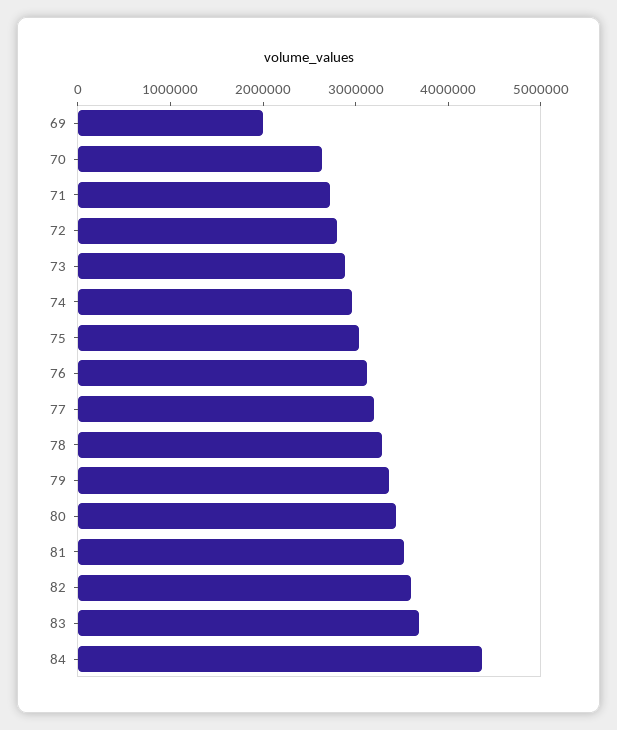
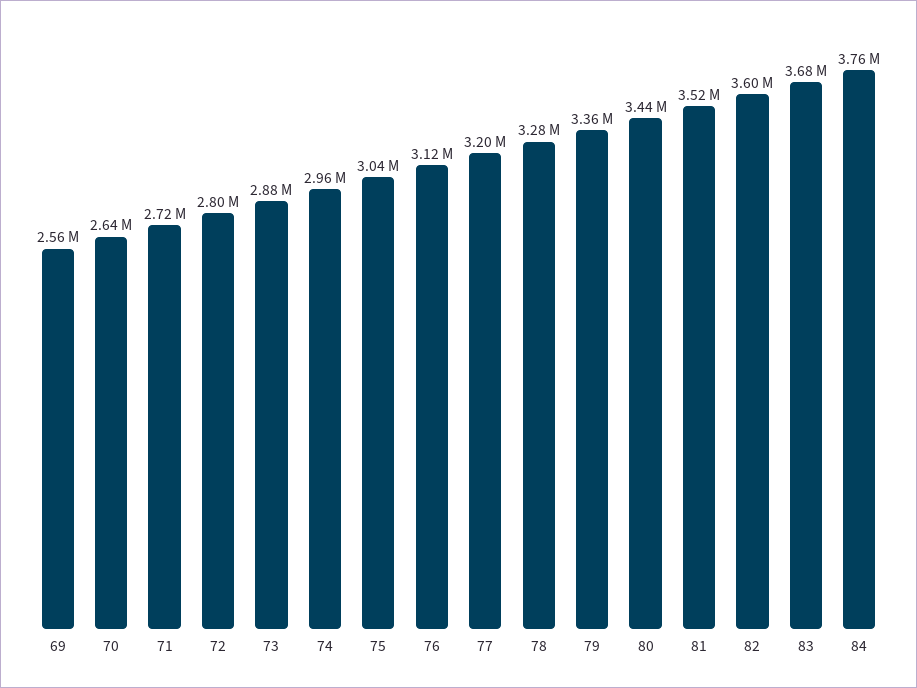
  {
-   "69": 2000000,
+   "69": 2560000,
    "70": 2640000,
    "71": 2720000,
    "72": 2800000,
    "73": 2880000,
    "74": 2960000,
    "75": 3040000,
    "76": 3120000,
    "77": 3200000,
    "78": 3280000,
    "79": 3360000,
    "80": 3440000,
    "81": 3520000,
    "82": 3600000,
    "83": 3680000,
-   "84": 4400000
+   "84": 3760000
  }

